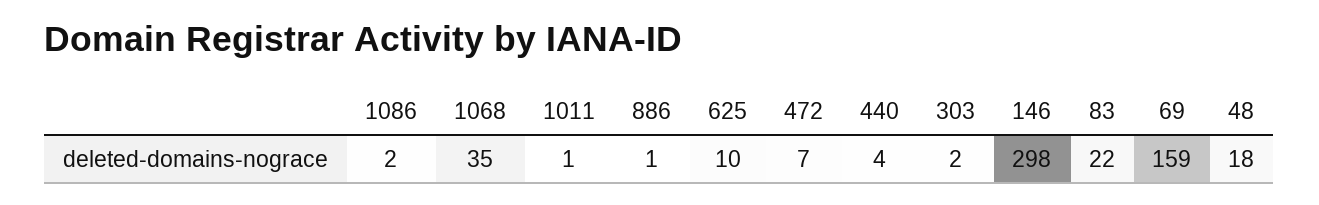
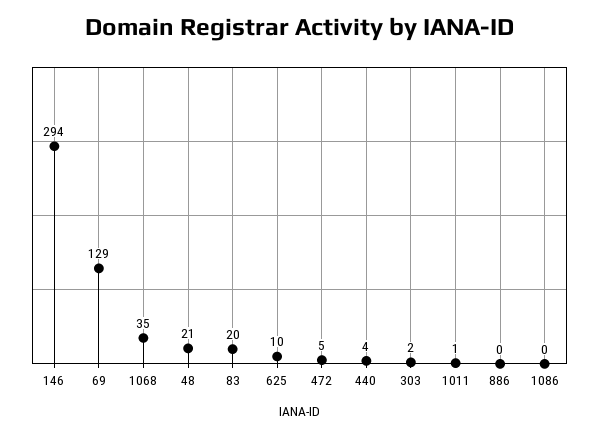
  {
-   "1086": 2,
+   "1086": 0,
    "1068": 35,
    "1011": 1,
-   "886": 1,
+   "886": 0,
    "625": 10,
-   "472": 7,
+   "472": 5,
    "440": 4,
    "303": 2,
-   "146": 298,
+   "146": 294,
-   "83": 22,
+   "83": 20,
-   "69": 159,
+   "69": 129,
-   "48": 18
+   "48": 21
  }

